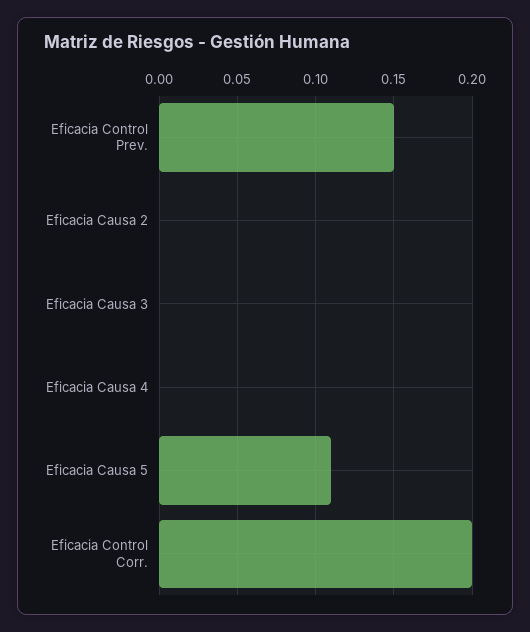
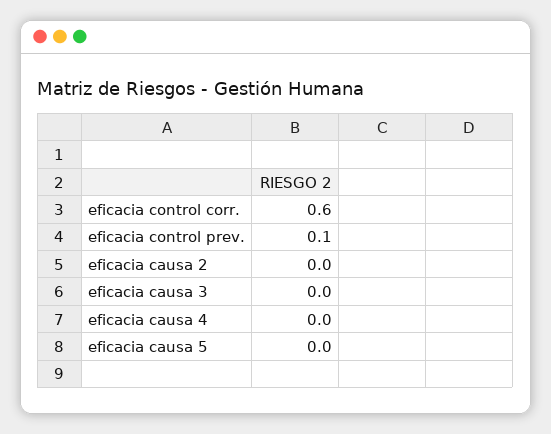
  {
-   "Eficacia Control Prev.": 0.15,
+   "Eficacia Control Prev.": 0.1,
    "Eficacia Causa 2": 0,
    "Eficacia Causa 3": 0,
    "Eficacia Causa 4": 0,
-   "Eficacia Causa 5": 0.11,
+   "Eficacia Causa 5": 0,
-   "Eficacia Control Corr.": 0.2
+   "Eficacia Control Corr.": 0.6
  }

